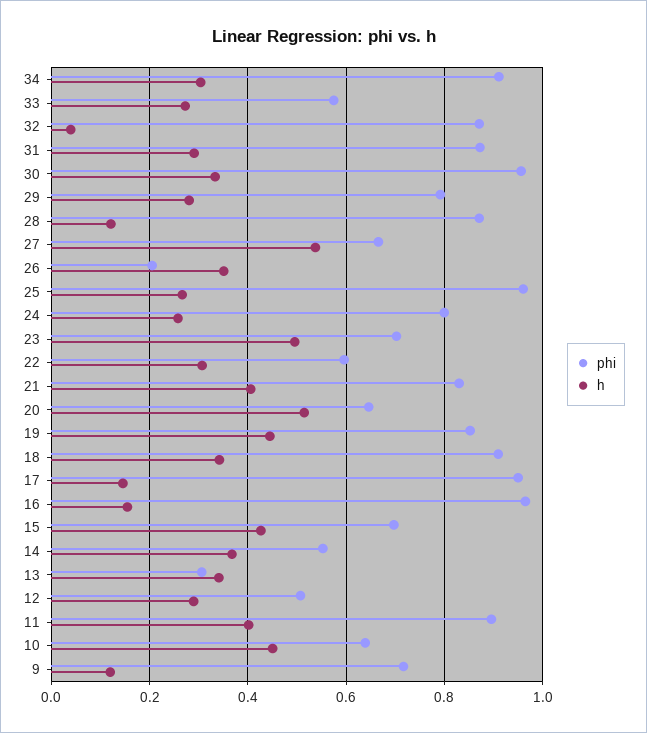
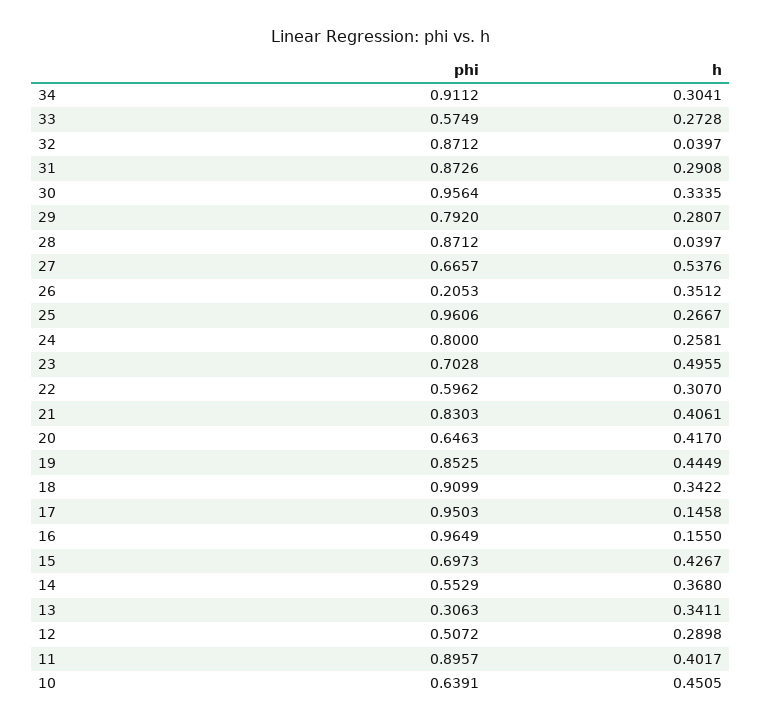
  {
    "phi": {
      "34": 0.9112,
      "33": 0.5749,
      "32": 0.8712,
      "31": 0.8726,
      "30": 0.9564,
      "29": 0.792,
      "28": 0.8712,
      "27": 0.6657,
      "26": 0.2053,
      "25": 0.9606,
      "24": 0.8,
      "23": 0.7028,
      "22": 0.5962,
      "21": 0.8303,
      "20": 0.6463,
      "19": 0.8525,
      "18": 0.9099,
      "17": 0.9503,
      "16": 0.9649,
      "15": 0.6973,
      "14": 0.5529,
      "13": 0.3063,
      "12": 0.5072,
      "11": 0.8957,
-     "10": 0.6391,
+     "10": 0.6391
-     "9": 0.72
    },
    "h": {
      "34": 0.3041,
      "33": 0.2728,
      "32": 0.0397,
      "31": 0.2908,
      "30": 0.3335,
      "29": 0.2807,
-     "28": 0.12,
+     "28": 0.0397,
      "27": 0.5376,
      "26": 0.3512,
      "25": 0.2667,
      "24": 0.2581,
      "23": 0.4955,
      "22": 0.307,
      "21": 0.4061,
-     "20": 0.52,
+     "20": 0.417,
      "19": 0.4449,
      "18": 0.3422,
      "17": 0.1458,
      "16": 0.155,
      "15": 0.4267,
      "14": 0.368,
      "13": 0.3411,
      "12": 0.2898,
      "11": 0.4017,
-     "10": 0.4505,
+     "10": 0.4505
-     "9": 0.12
    }
  }

